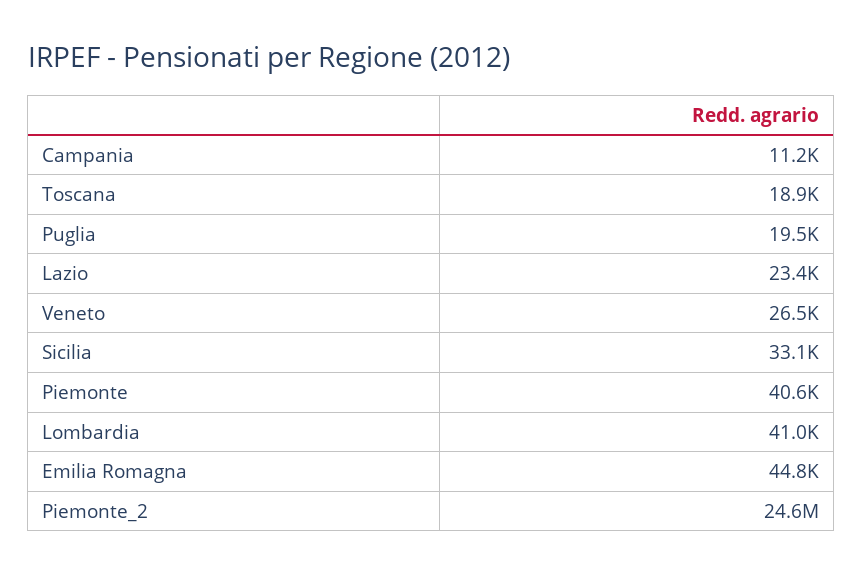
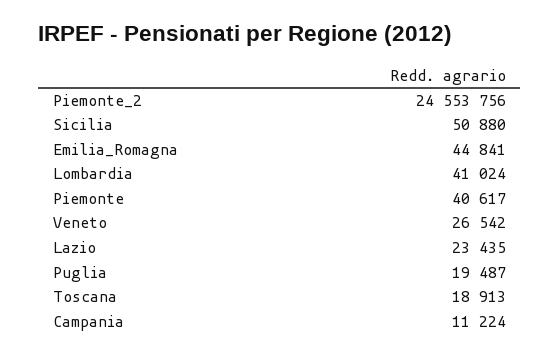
  {
    "Campania": 11224,
    "Toscana": 18913,
    "Puglia": 19487,
    "Lazio": 23435,
    "Veneto": 26542,
-   "Sicilia": 33100,
+   "Sicilia": 50880,
    "Piemonte": 40617,
    "Lombardia": 41024,
    "Emilia Romagna": 44841,
    "Piemonte_2": 24553756
  }

